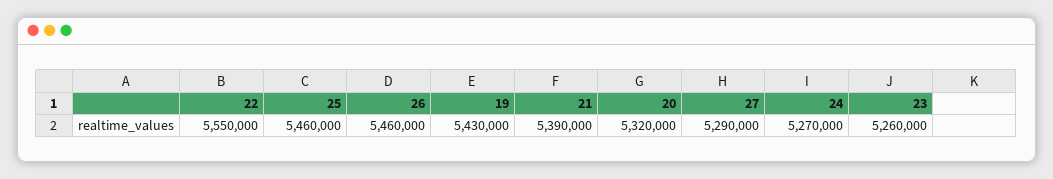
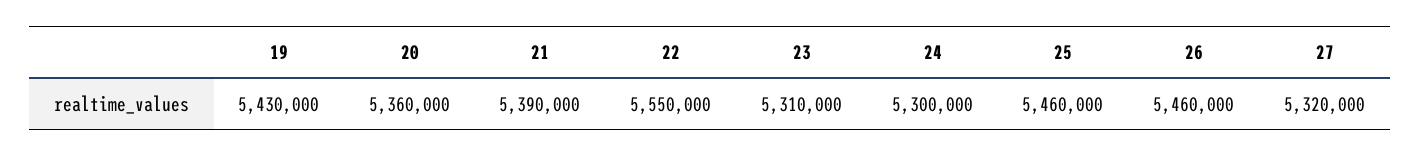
  {
    "22": 5550000,
    "25": 5460000,
    "26": 5460000,
    "19": 5430000,
    "21": 5390000,
-   "20": 5320000,
+   "20": 5360000,
-   "27": 5290000,
+   "27": 5320000,
-   "24": 5270000,
+   "24": 5300000,
-   "23": 5260000
+   "23": 5310000
  }

